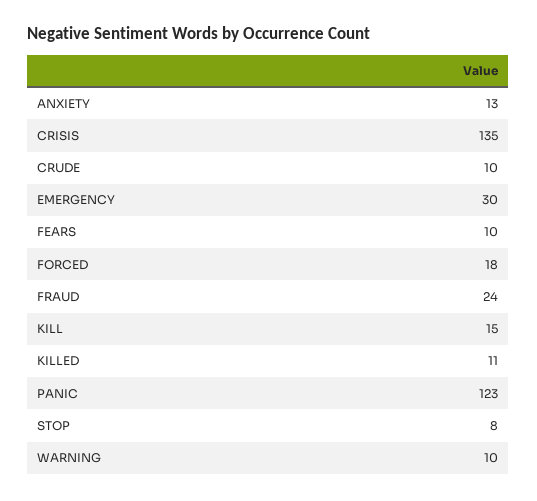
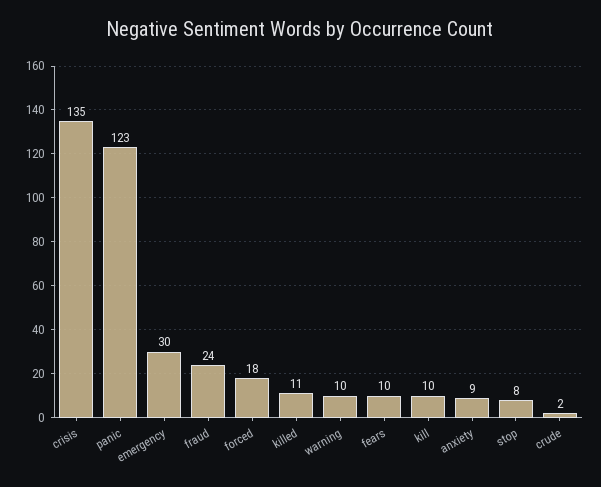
  {
-   "ANXIETY": 13,
+   "ANXIETY": 9,
    "CRISIS": 135,
-   "CRUDE": 10,
+   "CRUDE": 2,
    "EMERGENCY": 30,
    "FEARS": 10,
    "FORCED": 18,
    "FRAUD": 24,
-   "KILL": 15,
+   "KILL": 10,
    "KILLED": 11,
    "PANIC": 123,
    "STOP": 8,
    "WARNING": 10
  }

